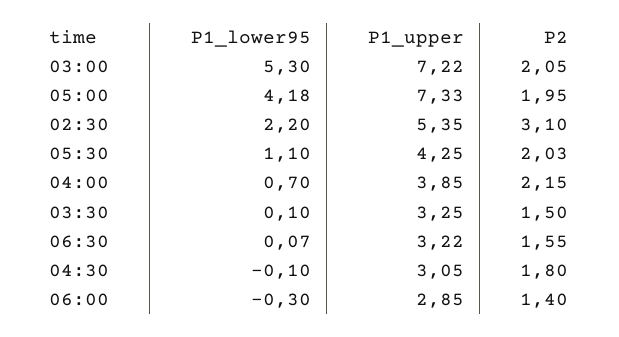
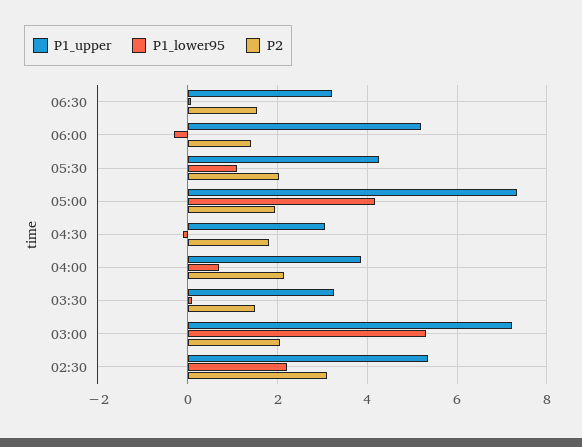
  {
    "P1_lower95": {
      "03:00": 5.3,
      "05:00": 4.18,
      "02:30": 2.2,
      "05:30": 1.1,
      "04:00": 0.7,
      "03:30": 0.1,
      "06:30": 0.07,
      "04:30": -0.1,
      "06:00": -0.3
    },
    "P1_upper": {
      "03:00": 7.22,
      "05:00": 7.33,
      "02:30": 5.35,
      "05:30": 4.25,
      "04:00": 3.85,
      "03:30": 3.25,
      "06:30": 3.22,
      "04:30": 3.05,
-     "06:00": 2.85
+     "06:00": 5.2
    },
    "P2": {
      "03:00": 2.05,
      "05:00": 1.95,
      "02:30": 3.1,
      "05:30": 2.03,
      "04:00": 2.15,
      "03:30": 1.5,
      "06:30": 1.55,
      "04:30": 1.8,
      "06:00": 1.4
    }
  }

